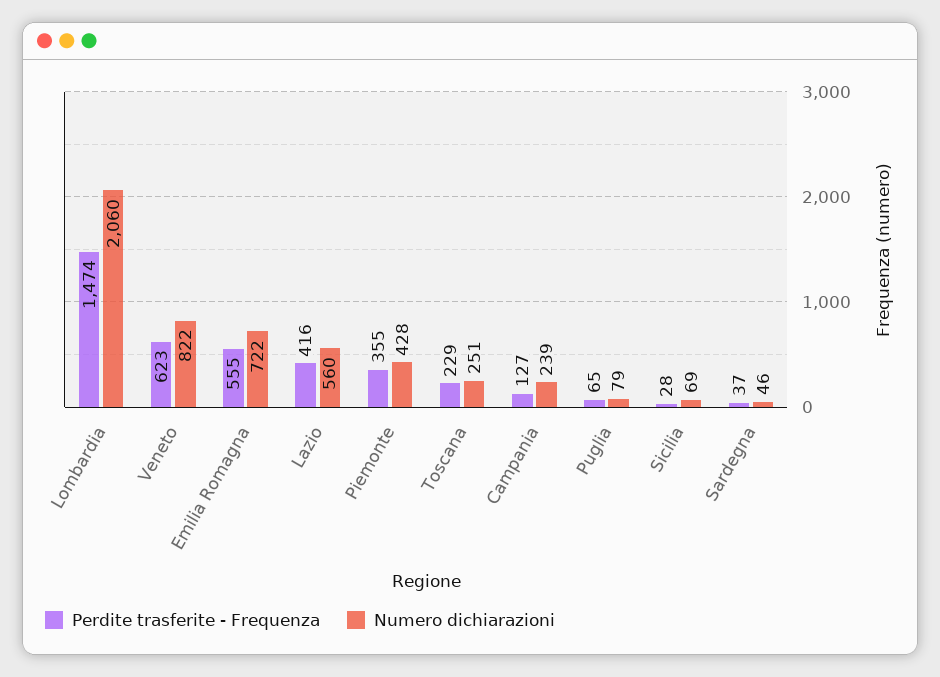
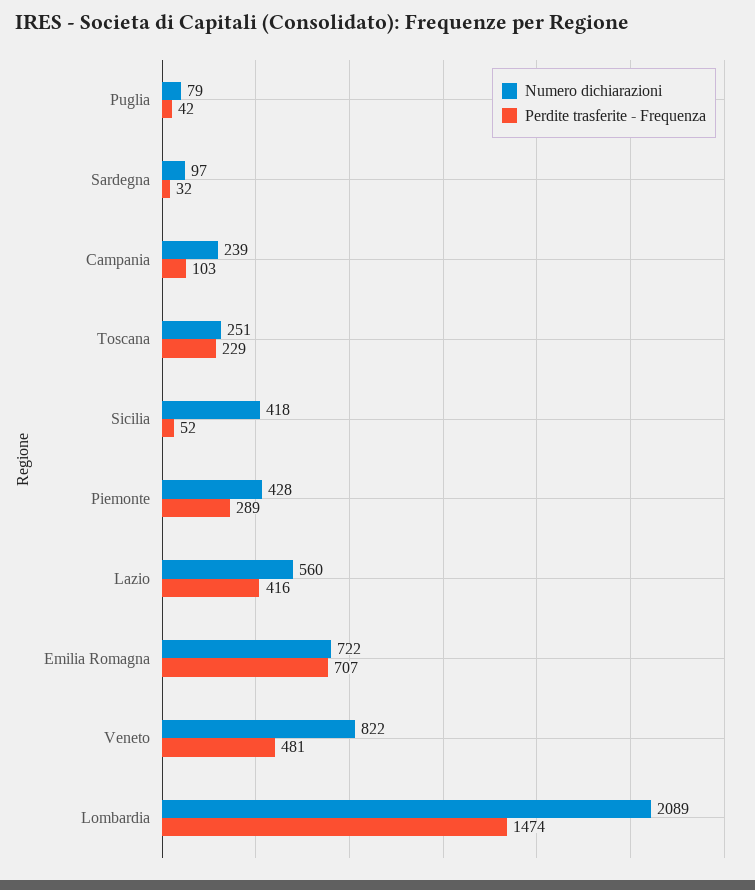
  {
    "Perdite trasferite - Frequenza": {
      "Lombardia": 1474,
-     "Veneto": 623,
+     "Veneto": 481,
-     "Emilia Romagna": 555,
+     "Emilia Romagna": 707,
      "Lazio": 416,
-     "Piemonte": 355,
+     "Piemonte": 289,
      "Toscana": 229,
-     "Campania": 127,
+     "Campania": 103,
-     "Puglia": 65,
+     "Puglia": 42,
-     "Sicilia": 28,
+     "Sicilia": 52,
-     "Sardegna": 37
+     "Sardegna": 32
    },
    "Numero dichiarazioni": {
-     "Lombardia": 2060,
+     "Lombardia": 2089,
      "Veneto": 822,
      "Emilia Romagna": 722,
      "Lazio": 560,
      "Piemonte": 428,
      "Toscana": 251,
      "Campania": 239,
      "Puglia": 79,
-     "Sicilia": 69,
+     "Sicilia": 418,
-     "Sardegna": 46
+     "Sardegna": 97
    }
  }

